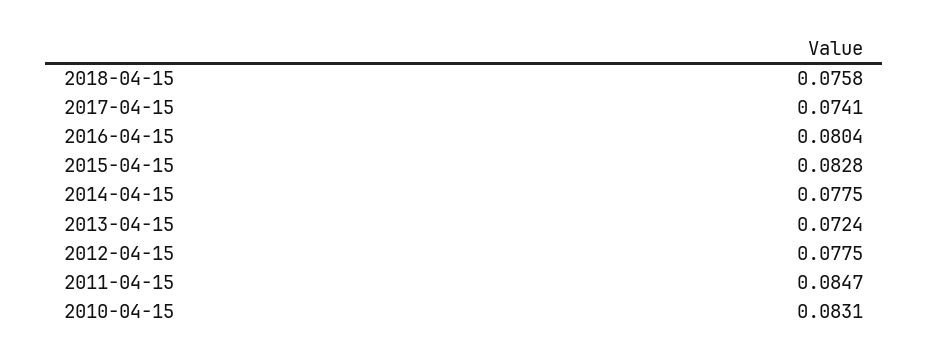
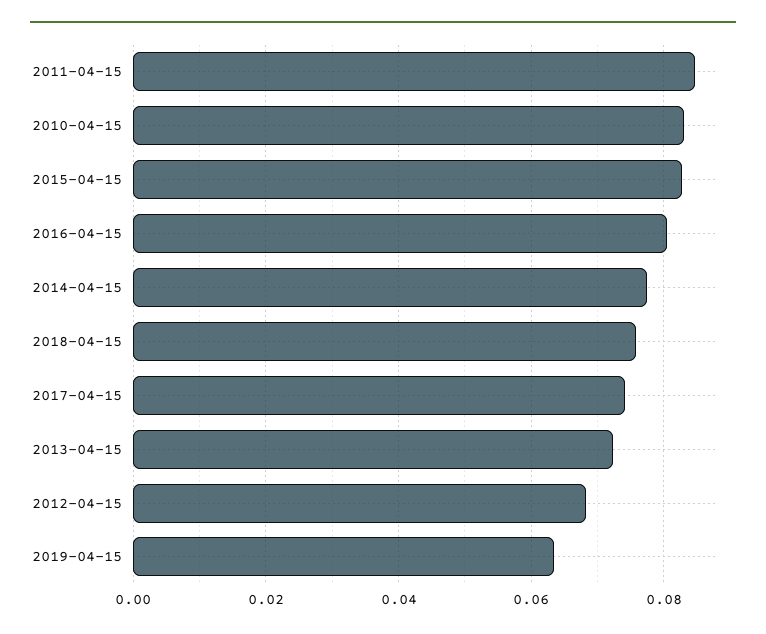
  {
    "2018-04-15": 0.0758,
    "2017-04-15": 0.0741,
    "2016-04-15": 0.0804,
    "2015-04-15": 0.0828,
    "2014-04-15": 0.0775,
    "2013-04-15": 0.0724,
-   "2012-04-15": 0.0775,
+   "2012-04-15": 0.068,
    "2011-04-15": 0.0847,
-   "2010-04-15": 0.0831
+   "2010-04-15": 0.0831,
+   "2019-04-15": 0.064
  }

